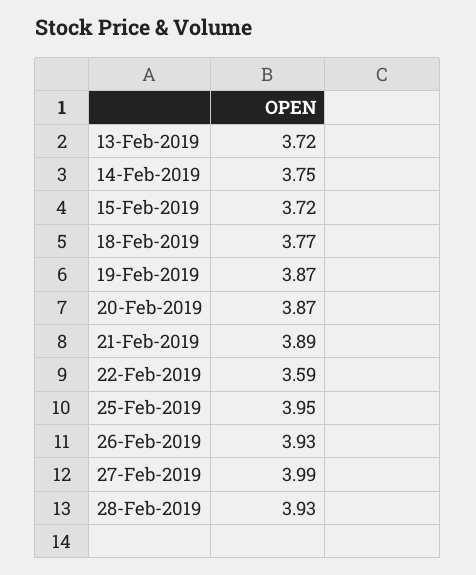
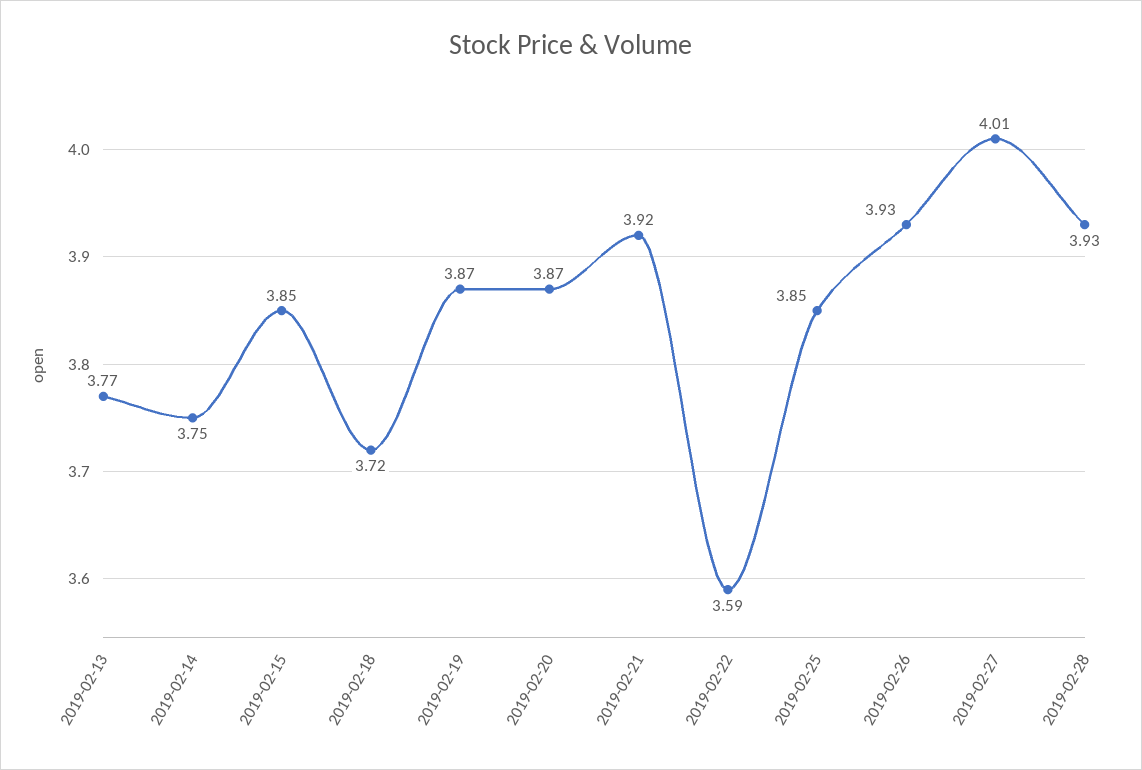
  {
-   "13-Feb-2019": 3.72,
+   "13-Feb-2019": 3.77,
    "14-Feb-2019": 3.75,
-   "15-Feb-2019": 3.72,
+   "15-Feb-2019": 3.85,
-   "18-Feb-2019": 3.77,
+   "18-Feb-2019": 3.72,
    "19-Feb-2019": 3.87,
    "20-Feb-2019": 3.87,
-   "21-Feb-2019": 3.89,
+   "21-Feb-2019": 3.92,
    "22-Feb-2019": 3.59,
-   "25-Feb-2019": 3.95,
+   "25-Feb-2019": 3.85,
    "26-Feb-2019": 3.93,
-   "27-Feb-2019": 3.99,
+   "27-Feb-2019": 4.01,
    "28-Feb-2019": 3.93
  }

